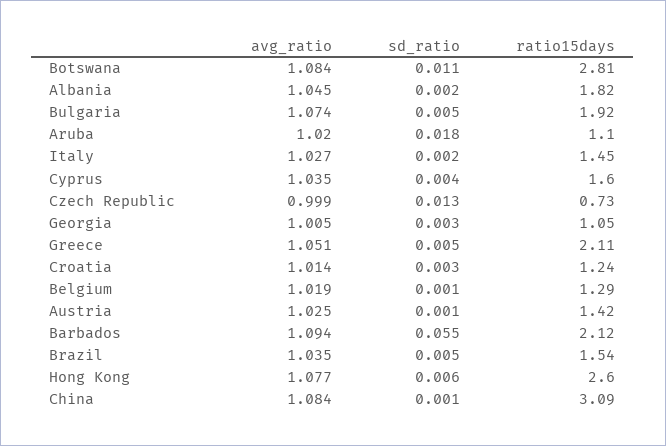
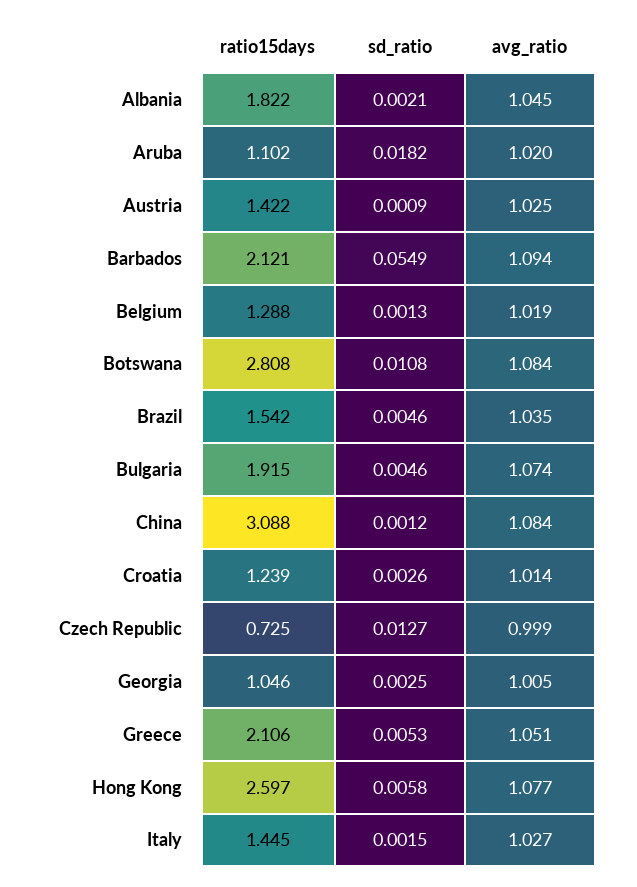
  {
    "avg_ratio": {
      "Botswana": 1.084,
      "Albania": 1.045,
      "Bulgaria": 1.074,
      "Aruba": 1.02,
      "Italy": 1.027,
-     "Cyprus": 1.035,
      "Czech Republic": 0.999,
      "Georgia": 1.005,
      "Greece": 1.051,
      "Croatia": 1.014,
      "Belgium": 1.019,
      "Austria": 1.025,
      "Barbados": 1.094,
      "Brazil": 1.035,
      "Hong Kong": 1.077,
      "China": 1.084
    },
    "sd_ratio": {
      "Botswana": 0.0108,
      "Albania": 0.0021,
      "Bulgaria": 0.0046,
      "Aruba": 0.0182,
      "Italy": 0.0015,
-     "Cyprus": 0.004,
      "Czech Republic": 0.0127,
      "Georgia": 0.0025,
      "Greece": 0.0053,
      "Croatia": 0.0026,
      "Belgium": 0.0013,
      "Austria": 0.0009,
      "Barbados": 0.0549,
      "Brazil": 0.0046,
      "Hong Kong": 0.0058,
      "China": 0.0012
    },
    "ratio15days": {
      "Botswana": 2.808,
      "Albania": 1.822,
      "Bulgaria": 1.915,
      "Aruba": 1.102,
      "Italy": 1.445,
-     "Cyprus": 1.6,
      "Czech Republic": 0.725,
      "Georgia": 1.046,
      "Greece": 2.106,
      "Croatia": 1.239,
      "Belgium": 1.288,
      "Austria": 1.422,
      "Barbados": 2.121,
      "Brazil": 1.542,
      "Hong Kong": 2.597,
      "China": 3.088
    }
  }

